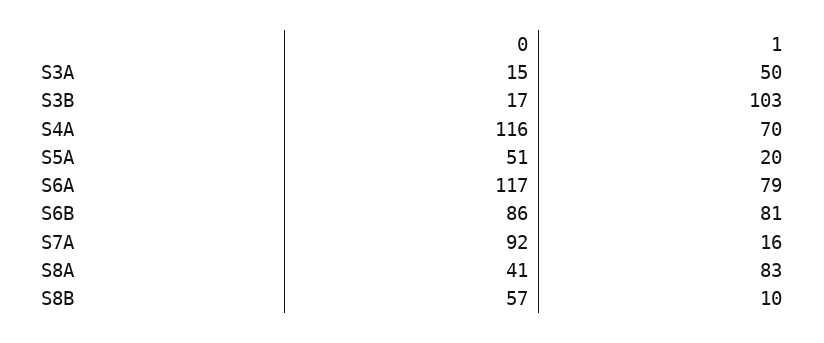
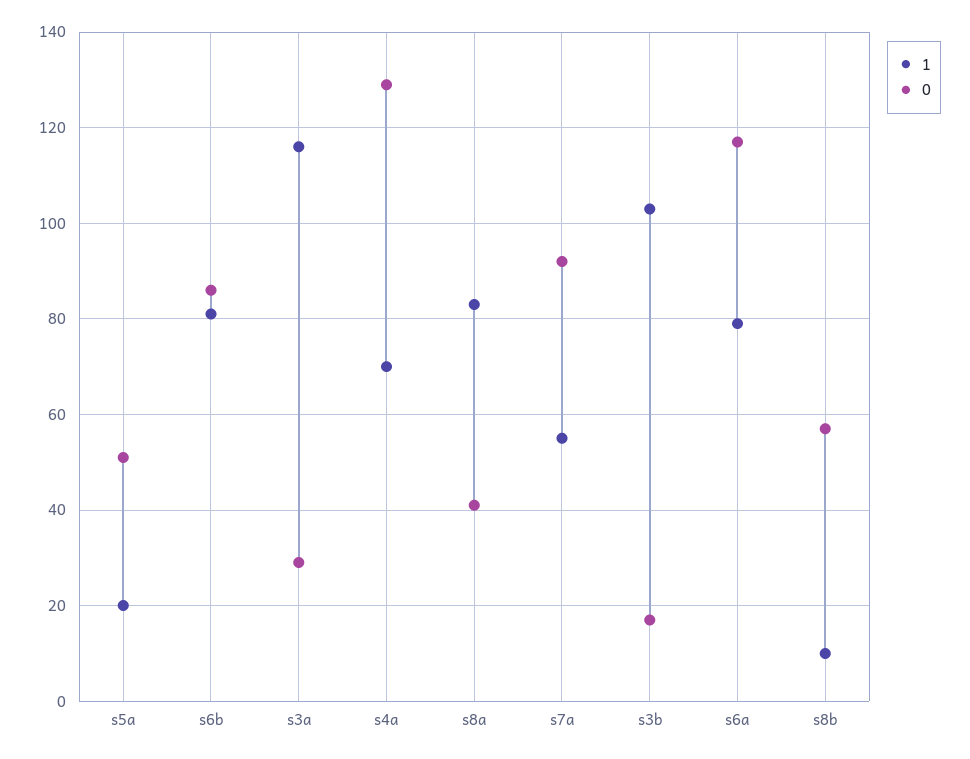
  {
    "0": {
-     "S3A": 15,
+     "S3A": 30,
      "S3B": 17,
-     "S4A": 116,
+     "S4A": 130,
      "S5A": 51,
      "S6A": 117,
      "S6B": 86,
      "S7A": 92,
      "S8A": 41,
      "S8B": 57
    },
    "1": {
-     "S3A": 50,
+     "S3A": 115,
      "S3B": 103,
      "S4A": 70,
      "S5A": 20,
      "S6A": 79,
      "S6B": 81,
-     "S7A": 16,
+     "S7A": 55,
      "S8A": 83,
      "S8B": 10
    }
  }

